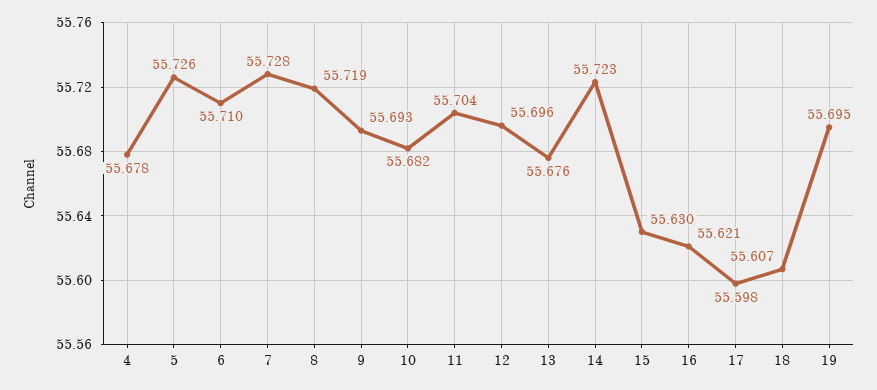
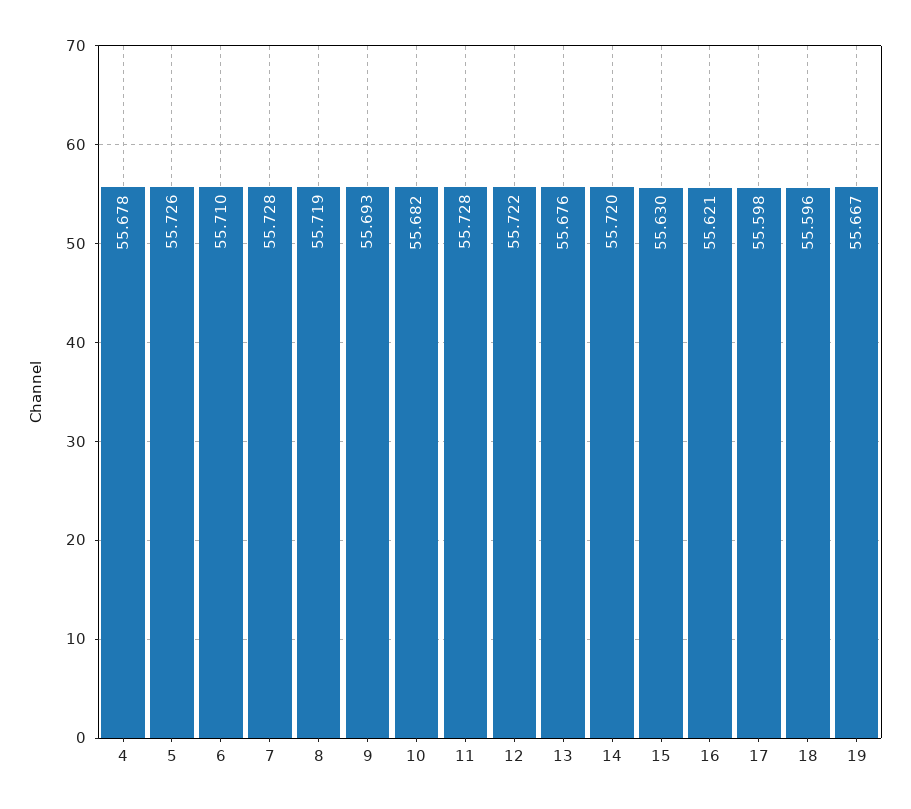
  {
    "4": 55.678,
    "5": 55.726,
    "6": 55.71,
    "7": 55.728,
    "8": 55.719,
    "9": 55.693,
    "10": 55.682,
-   "11": 55.704,
+   "11": 55.728,
-   "12": 55.696,
+   "12": 55.722,
    "13": 55.676,
-   "14": 55.723,
+   "14": 55.72,
    "15": 55.63,
    "16": 55.621,
    "17": 55.598,
-   "18": 55.607,
+   "18": 55.596,
-   "19": 55.695
+   "19": 55.667
  }

